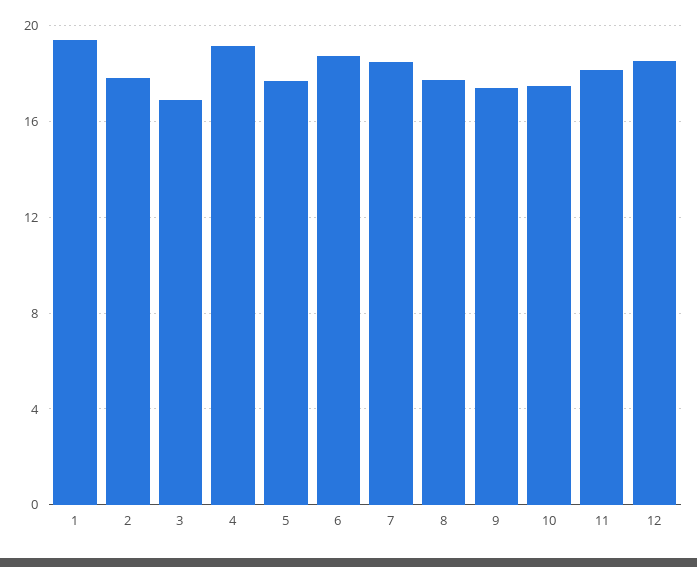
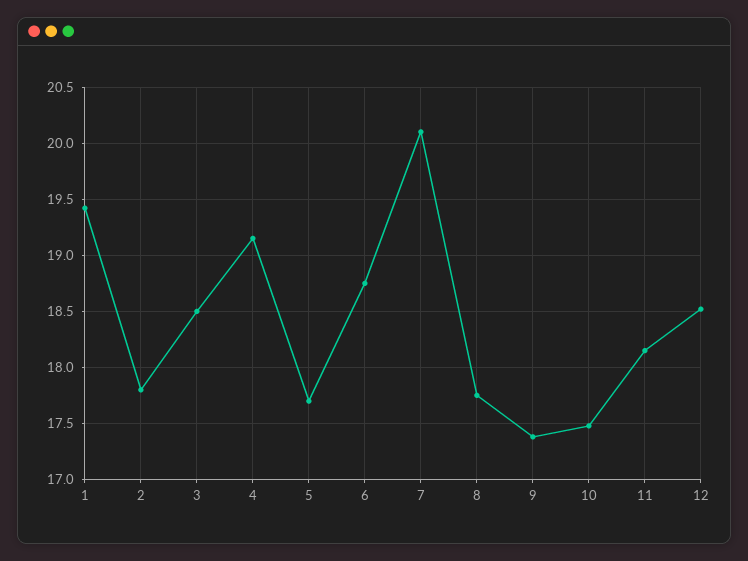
  {
    "1": 19.4,
    "2": 17.8,
-   "3": 17,
+   "3": 18.5,
    "4": 19.2,
    "5": 17.7,
    "6": 18.8,
-   "7": 18.5,
+   "7": 20.1,
    "8": 17.8,
    "9": 17.4,
    "10": 17.5,
    "11": 18.2,
    "12": 18.5
  }

